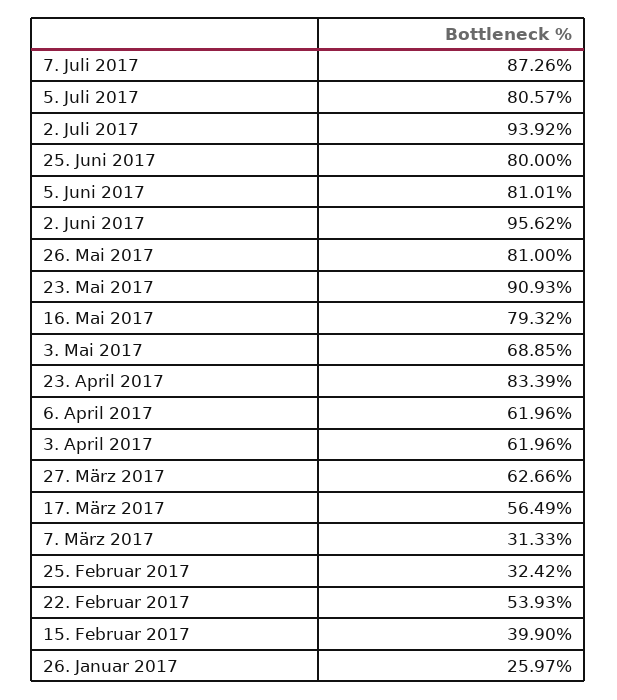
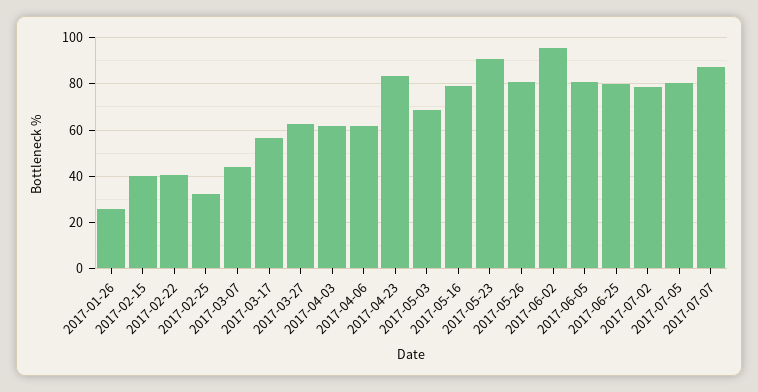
  {
    "7. Juli 2017": 87.26,
    "5. Juli 2017": 80.57,
-   "2. Juli 2017": 93.92,
+   "2. Juli 2017": 80,
    "25. Juni 2017": 80,
    "5. Juni 2017": 81.01,
    "2. Juni 2017": 95.62,
    "26. Mai 2017": 81,
    "23. Mai 2017": 90.93,
    "16. Mai 2017": 79.32,
    "3. Mai 2017": 68.85,
    "23. April 2017": 83.39,
    "6. April 2017": 61.96,
    "3. April 2017": 61.96,
    "27. März 2017": 62.66,
    "17. März 2017": 56.49,
-   "7. März 2017": 31.33,
+   "7. März 2017": 45,
    "25. Februar 2017": 32.42,
-   "22. Februar 2017": 53.93,
+   "22. Februar 2017": 40,
    "15. Februar 2017": 39.9,
    "26. Januar 2017": 25.97
  }

